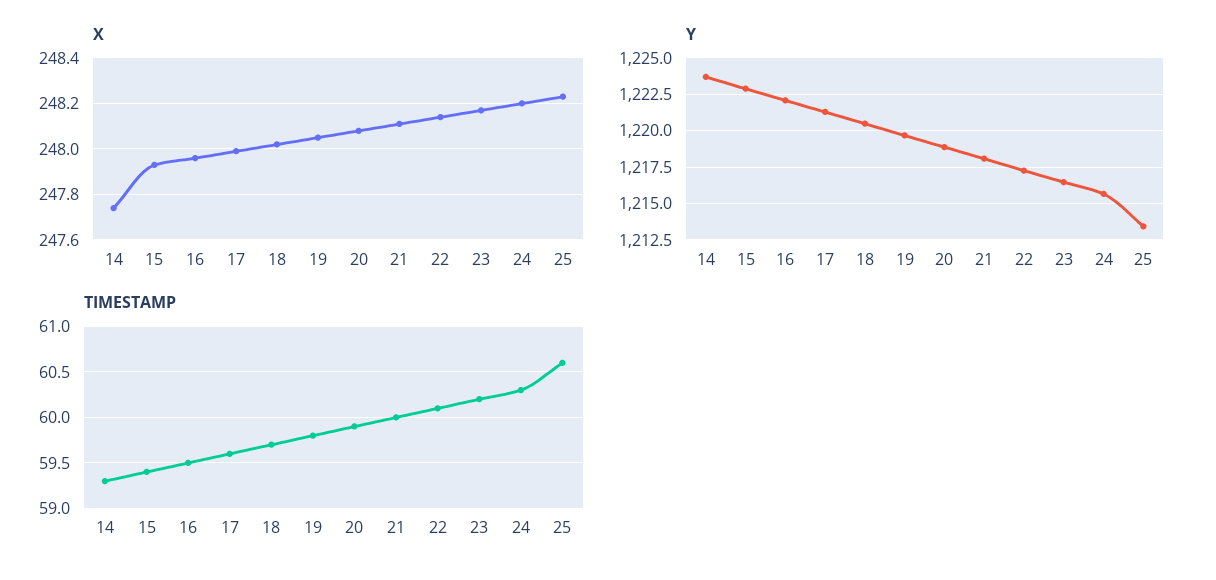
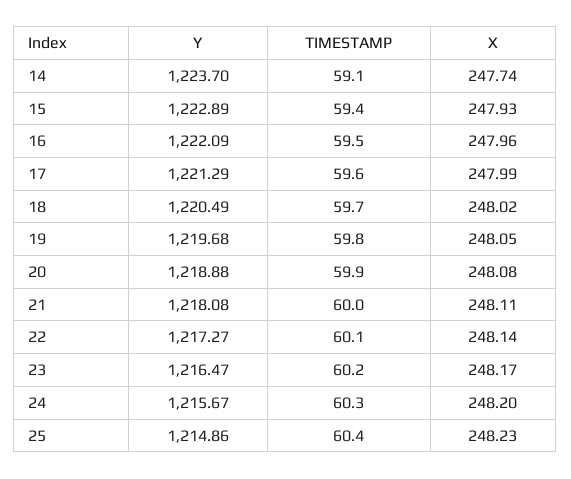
  {
    "X": {
      "14": 247.74,
      "15": 247.93,
      "16": 247.96,
      "17": 247.99,
      "18": 248.02,
      "19": 248.05,
      "20": 248.08,
      "21": 248.11,
      "22": 248.14,
      "23": 248.17,
      "24": 248.2,
      "25": 248.23
    },
    "Y": {
      "14": 1223.7,
      "15": 1222.89,
      "16": 1222.09,
      "17": 1221.29,
      "18": 1220.49,
      "19": 1219.68,
      "20": 1218.88,
      "21": 1218.08,
      "22": 1217.27,
      "23": 1216.47,
      "24": 1215.67,
-     "25": 1213.5
+     "25": 1214.86
    },
    "TIMESTAMP": {
-     "14": 59.3,
+     "14": 59.1,
      "15": 59.4,
      "16": 59.5,
      "17": 59.6,
      "18": 59.7,
      "19": 59.8,
      "20": 59.9,
      "21": 60,
      "22": 60.1,
      "23": 60.2,
      "24": 60.3,
-     "25": 60.6
+     "25": 60.4
    }
  }

